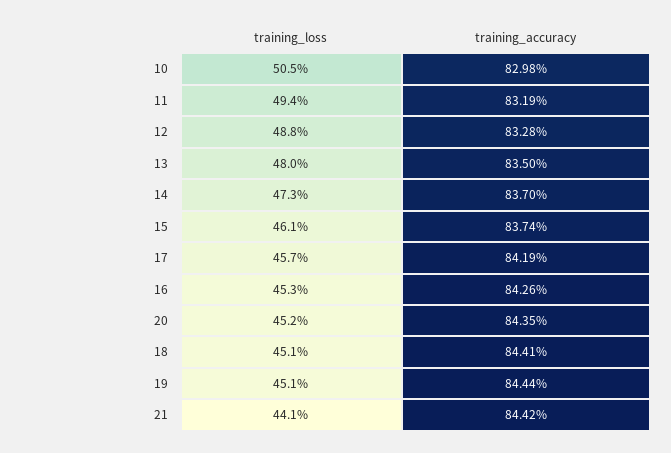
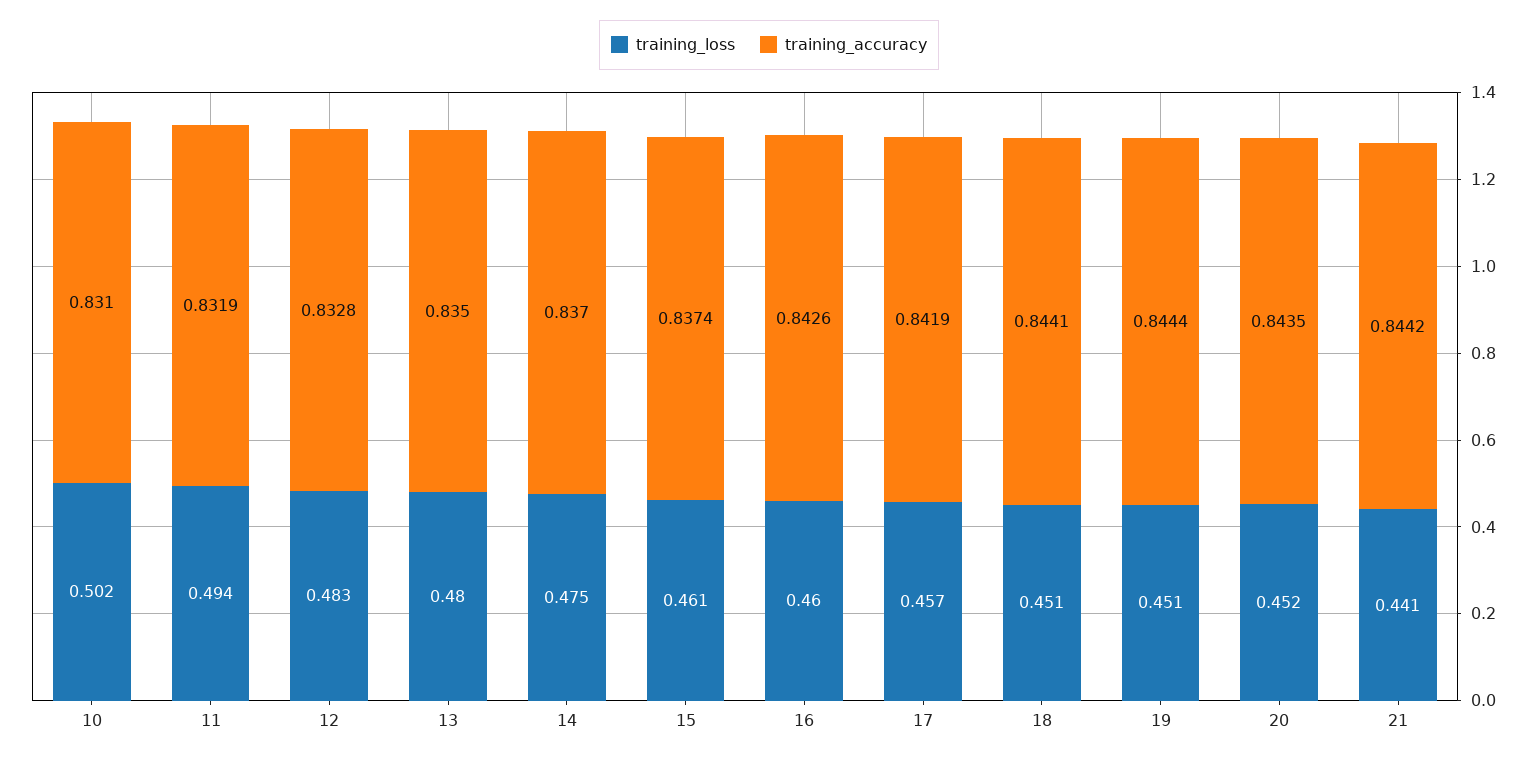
  {
    "training_loss": {
-     "10": 0.505,
+     "10": 0.502,
      "11": 0.494,
-     "12": 0.488,
+     "12": 0.483,
      "13": 0.48,
-     "14": 0.473,
+     "14": 0.475,
      "15": 0.461,
      "17": 0.457,
-     "16": 0.453,
+     "16": 0.46,
      "20": 0.452,
      "18": 0.451,
      "19": 0.451,
      "21": 0.441
    },
    "training_accuracy": {
-     "10": 0.8298,
+     "10": 0.831,
      "11": 0.8319,
      "12": 0.8328,
      "13": 0.835,
      "14": 0.837,
      "15": 0.8374,
      "17": 0.8419,
      "16": 0.8426,
      "20": 0.8435,
      "18": 0.8441,
      "19": 0.8444,
      "21": 0.8442
    }
  }

